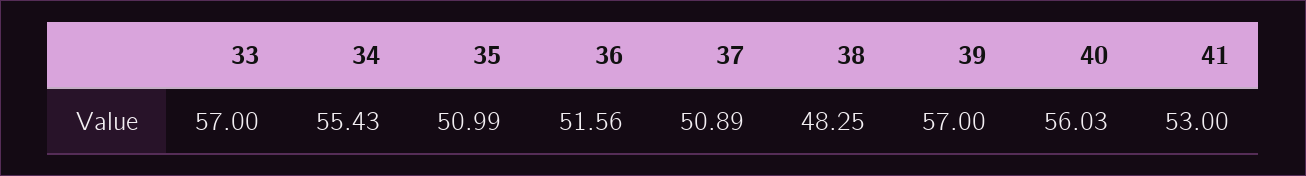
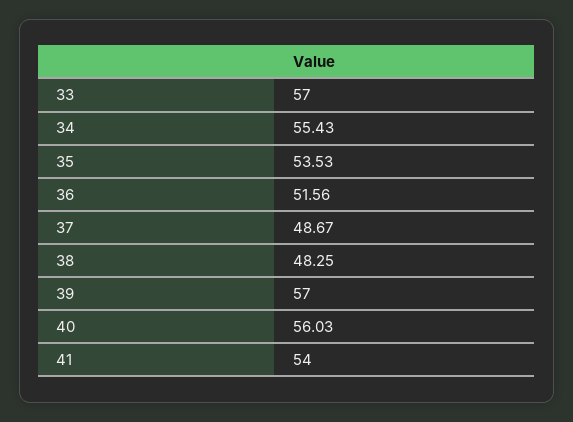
  {
    "33": 57,
    "34": 55.43,
-   "35": 50.99,
+   "35": 53.53,
    "36": 51.56,
-   "37": 50.89,
+   "37": 48.67,
    "38": 48.25,
    "39": 57,
    "40": 56.03,
-   "41": 53
+   "41": 54
  }

